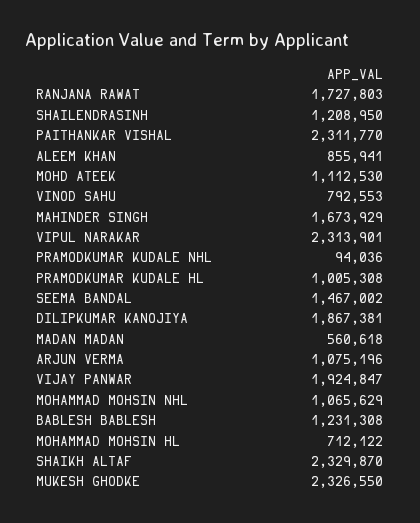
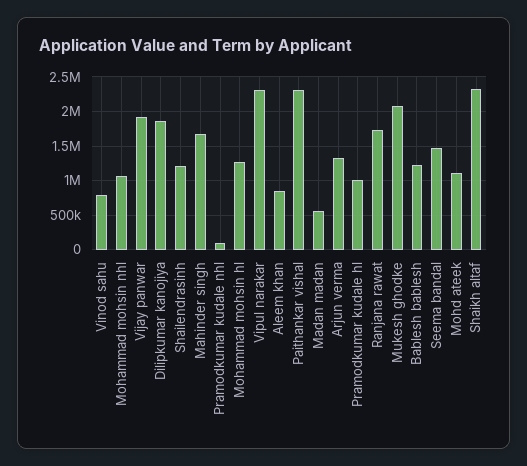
  {
    "RANJANA RAWAT": 1727803,
    "SHAILENDRASINH": 1208950,
    "PAITHANKAR VISHAL": 2311770,
    "ALEEM KHAN": 855941,
    "MOHD ATEEK": 1112530,
    "VINOD SAHU": 792553,
    "MAHINDER SINGH": 1673929,
    "VIPUL NARAKAR": 2313901,
    "PRAMODKUMAR KUDALE NHL": 94036,
    "PRAMODKUMAR KUDALE HL": 1005308,
    "SEEMA BANDAL": 1467002,
    "DILIPKUMAR KANOJIYA": 1867381,
    "MADAN MADAN": 560618,
-   "ARJUN VERMA": 1075196,
+   "ARJUN VERMA": 1300000,
    "VIJAY PANWAR": 1924847,
    "MOHAMMAD MOHSIN NHL": 1065629,
    "BABLESH BABLESH": 1231308,
-   "MOHAMMAD MOHSIN HL": 712122,
+   "MOHAMMAD MOHSIN HL": 1300000,
    "SHAIKH ALTAF": 2329870,
-   "MUKESH GHODKE": 2326550
+   "MUKESH GHODKE": 2100000
  }

